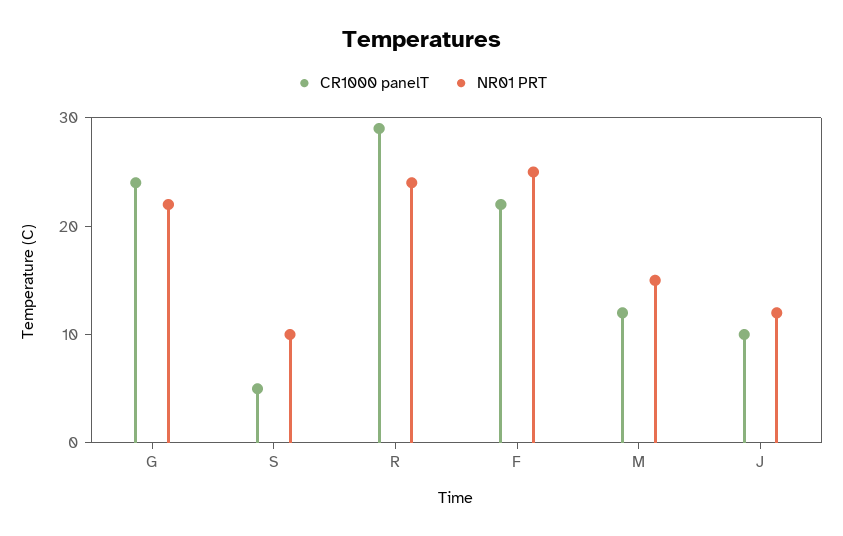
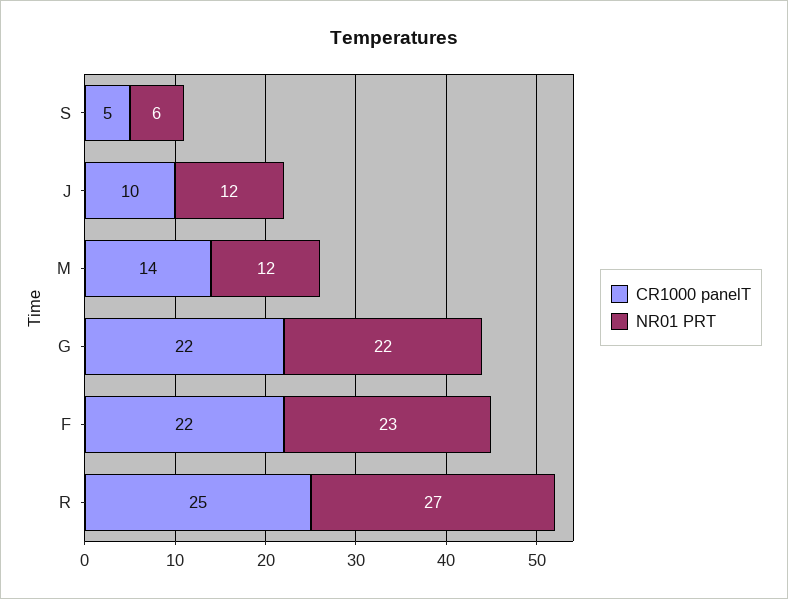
  {
    "CR1000 panelT": {
-     "G": 24,
+     "G": 22,
      "S": 5,
-     "R": 29,
+     "R": 25,
      "F": 22,
-     "M": 12,
+     "M": 14,
      "J": 10
    },
    "NR01 PRT": {
      "G": 22,
-     "S": 10,
+     "S": 6,
-     "R": 24,
+     "R": 27,
-     "F": 25,
+     "F": 23,
-     "M": 15,
+     "M": 12,
      "J": 12
    }
  }

